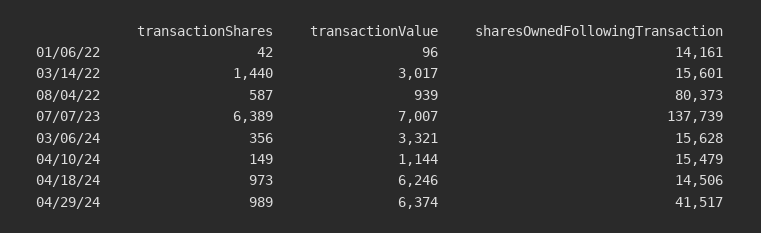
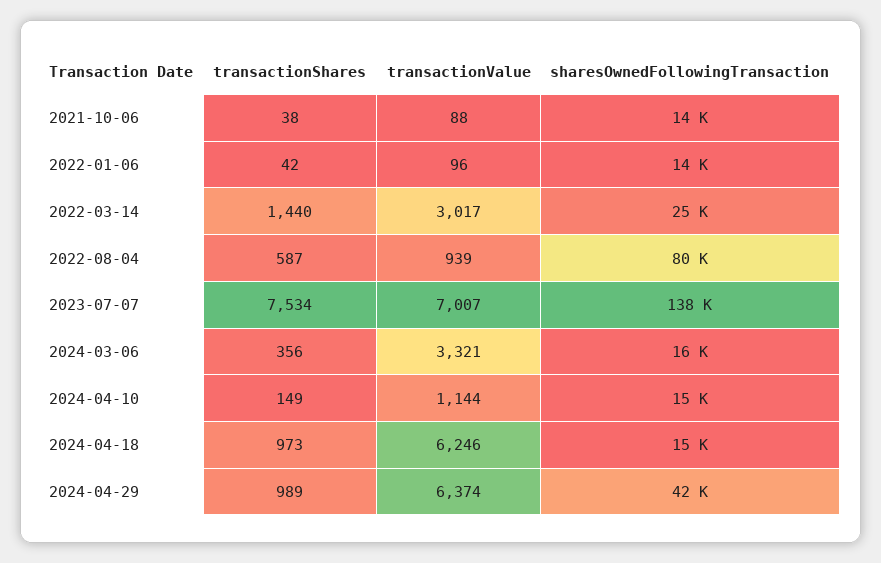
  {
    "transactionShares": {
      "01/06/22": 42,
      "03/14/22": 1440,
      "08/04/22": 587,
-     "07/07/23": 6389,
+     "07/07/23": 7534,
      "03/06/24": 356,
      "04/10/24": 149,
      "04/18/24": 973,
-     "04/29/24": 989
+     "04/29/24": 989,
+     "2021-10-06": 38
    },
    "transactionValue": {
      "01/06/22": 96,
      "03/14/22": 3017,
      "08/04/22": 939,
      "07/07/23": 7007,
      "03/06/24": 3321,
      "04/10/24": 1144,
      "04/18/24": 6246,
-     "04/29/24": 6374
+     "04/29/24": 6374,
+     "2021-10-06": 88
    },
    "sharesOwnedFollowingTransaction": {
      "01/06/22": 14161,
-     "03/14/22": 15601,
+     "03/14/22": 25000,
      "08/04/22": 80373,
      "07/07/23": 137739,
      "03/06/24": 15628,
      "04/10/24": 15479,
      "04/18/24": 14506,
-     "04/29/24": 41517
+     "04/29/24": 41517,
+     "2021-10-06": 14000
    }
  }

